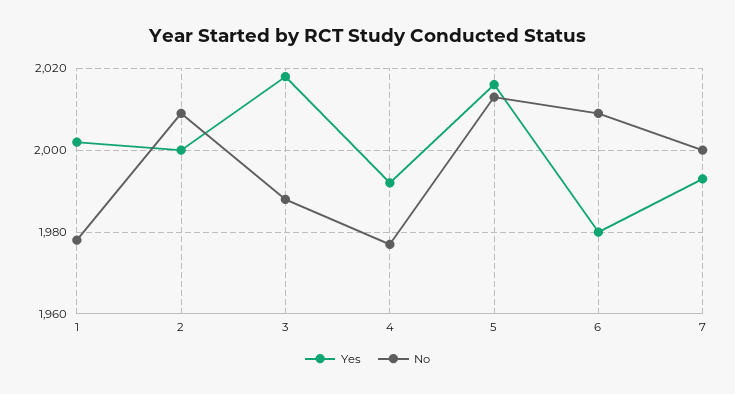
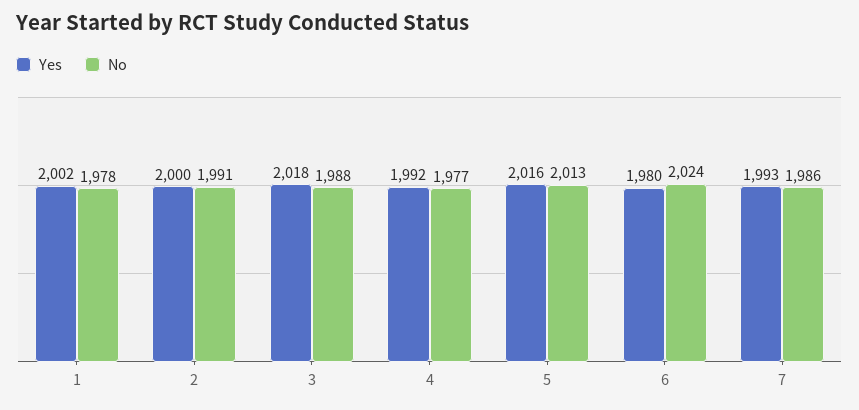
  {
    "Yes": {
      "1": 2002,
      "2": 2000,
      "3": 2018,
      "4": 1992,
      "5": 2016,
      "6": 1980,
      "7": 1993
    },
    "No": {
      "1": 1978,
-     "2": 2010,
+     "2": 1991,
      "3": 1988,
      "4": 1977,
      "5": 2013,
-     "6": 2010,
+     "6": 2024,
-     "7": 2000
+     "7": 1986
    }
  }

